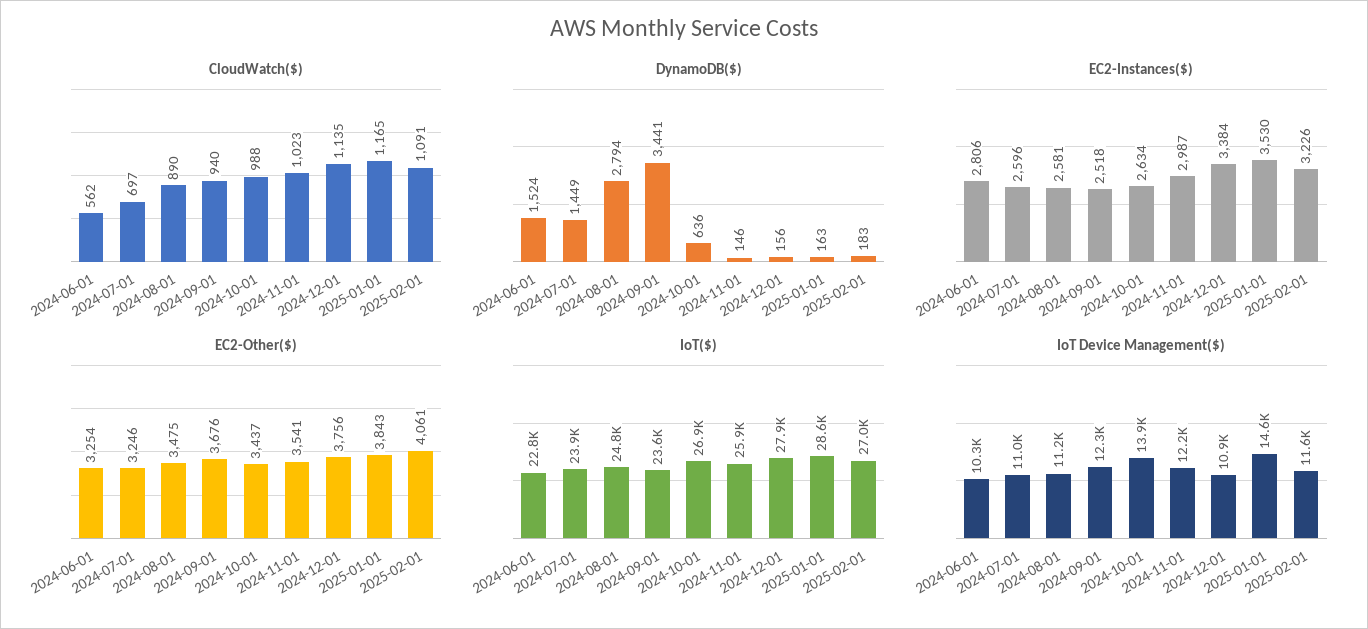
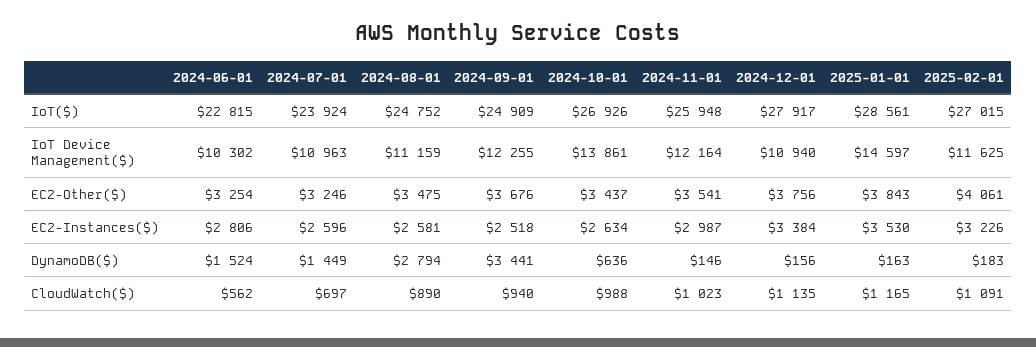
  {
    "CloudWatch($)": {
      "2024-06-01": 562,
      "2024-07-01": 697,
      "2024-08-01": 890,
      "2024-09-01": 940,
      "2024-10-01": 988,
      "2024-11-01": 1023,
      "2024-12-01": 1135,
      "2025-01-01": 1165,
      "2025-02-01": 1091
    },
    "DynamoDB($)": {
      "2024-06-01": 1524,
      "2024-07-01": 1449,
      "2024-08-01": 2794,
      "2024-09-01": 3441,
      "2024-10-01": 636,
      "2024-11-01": 146,
      "2024-12-01": 156,
      "2025-01-01": 163,
      "2025-02-01": 183
    },
    "EC2-Instances($)": {
      "2024-06-01": 2806,
      "2024-07-01": 2596,
      "2024-08-01": 2581,
      "2024-09-01": 2518,
      "2024-10-01": 2634,
      "2024-11-01": 2987,
      "2024-12-01": 3384,
      "2025-01-01": 3530,
      "2025-02-01": 3226
    },
    "EC2-Other($)": {
      "2024-06-01": 3254,
      "2024-07-01": 3246,
      "2024-08-01": 3475,
      "2024-09-01": 3676,
      "2024-10-01": 3437,
      "2024-11-01": 3541,
      "2024-12-01": 3756,
      "2025-01-01": 3843,
      "2025-02-01": 4061
    },
    "IoT($)": {
      "2024-06-01": 22815,
      "2024-07-01": 23924,
      "2024-08-01": 24752,
-     "2024-09-01": 23600,
+     "2024-09-01": 24909,
      "2024-10-01": 26926,
      "2024-11-01": 25948,
      "2024-12-01": 27917,
      "2025-01-01": 28561,
      "2025-02-01": 27015
    },
    "IoT Device Management($)": {
      "2024-06-01": 10302,
      "2024-07-01": 10963,
      "2024-08-01": 11159,
      "2024-09-01": 12255,
      "2024-10-01": 13861,
      "2024-11-01": 12164,
      "2024-12-01": 10940,
      "2025-01-01": 14597,
      "2025-02-01": 11625
    }
  }

